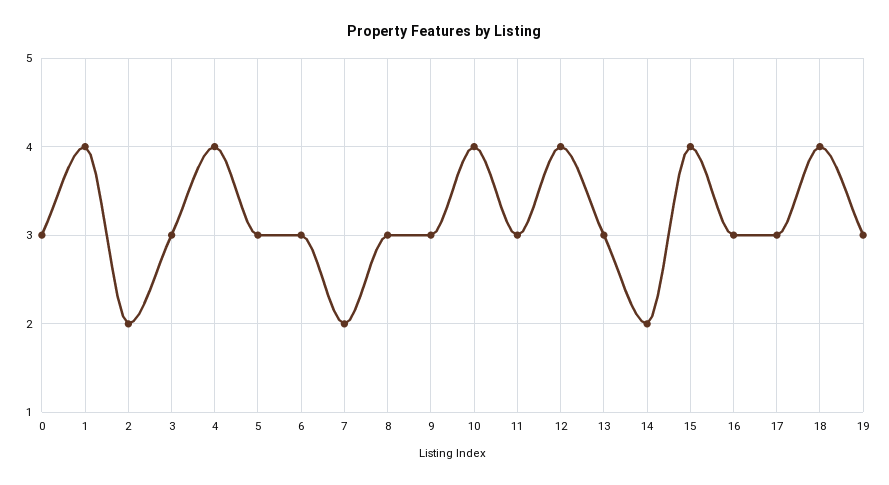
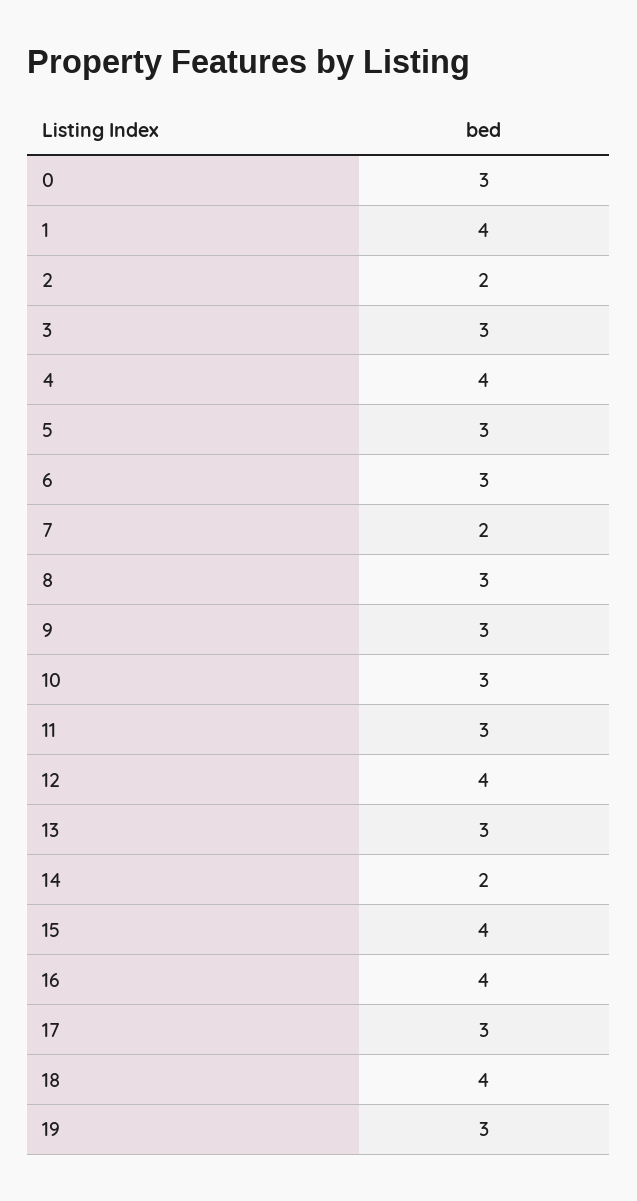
  {
    "0": 3,
    "1": 4,
    "2": 2,
    "3": 3,
    "4": 4,
    "5": 3,
    "6": 3,
    "7": 2,
    "8": 3,
    "9": 3,
-   "10": 4,
+   "10": 3,
    "11": 3,
    "12": 4,
    "13": 3,
    "14": 2,
    "15": 4,
-   "16": 3,
+   "16": 4,
    "17": 3,
    "18": 4,
    "19": 3
  }

